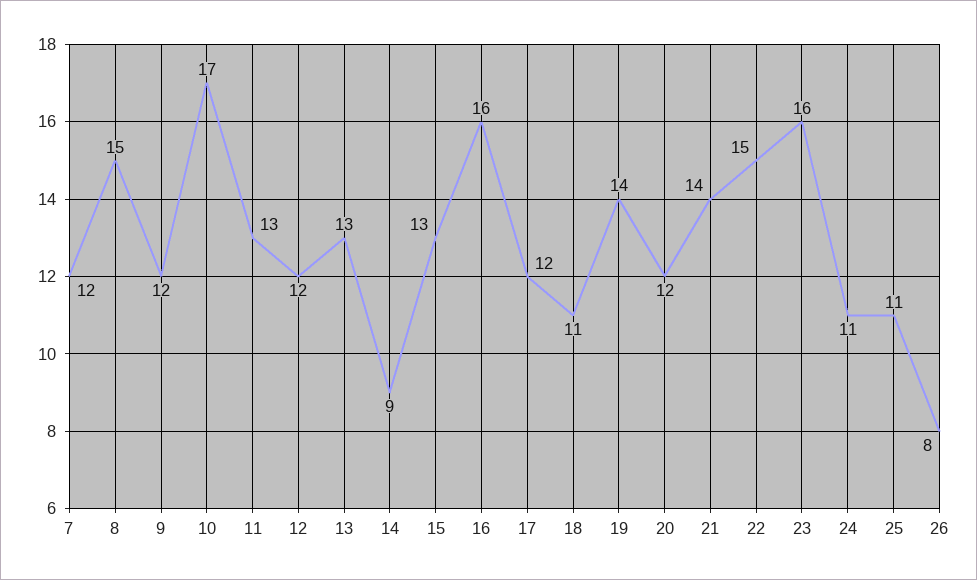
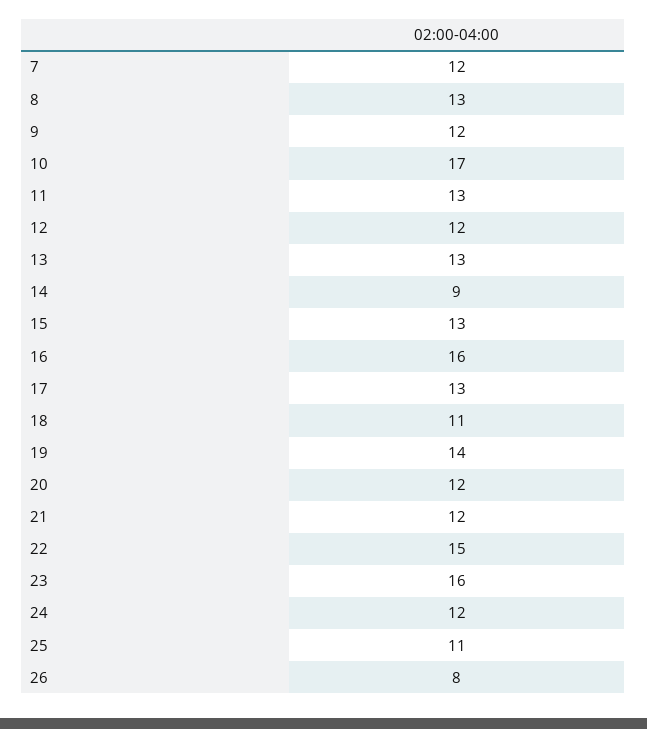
  {
    "7": 12,
-   "8": 15,
+   "8": 13,
    "9": 12,
    "10": 17,
    "11": 13,
    "12": 12,
    "13": 13,
    "14": 9,
    "15": 13,
    "16": 16,
-   "17": 12,
+   "17": 13,
    "18": 11,
    "19": 14,
    "20": 12,
-   "21": 14,
+   "21": 12,
    "22": 15,
    "23": 16,
-   "24": 11,
+   "24": 12,
    "25": 11,
    "26": 8
  }

